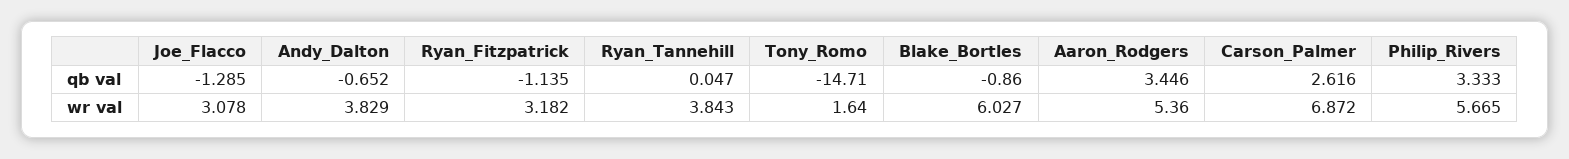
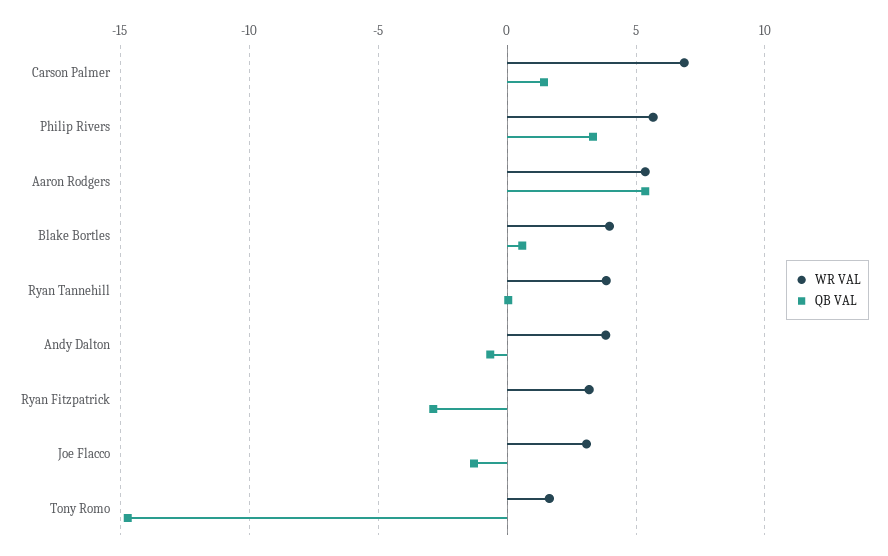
  {
    "qb val": {
      "Joe_Flacco": -1.285,
      "Andy_Dalton": -0.652,
-     "Ryan_Fitzpatrick": -1.135,
+     "Ryan_Fitzpatrick": -3,
      "Ryan_Tannehill": 0.047,
      "Tony_Romo": -14.71,
-     "Blake_Bortles": -0.86,
+     "Blake_Bortles": 0.5,
-     "Aaron_Rodgers": 3.446,
+     "Aaron_Rodgers": 5.5,
-     "Carson_Palmer": 2.616,
+     "Carson_Palmer": 1.5,
      "Philip_Rivers": 3.333
    },
    "wr val": {
      "Joe_Flacco": 3.078,
      "Andy_Dalton": 3.829,
      "Ryan_Fitzpatrick": 3.182,
      "Ryan_Tannehill": 3.843,
      "Tony_Romo": 1.64,
-     "Blake_Bortles": 6.027,
+     "Blake_Bortles": 4,
      "Aaron_Rodgers": 5.36,
      "Carson_Palmer": 6.872,
      "Philip_Rivers": 5.665
    }
  }

